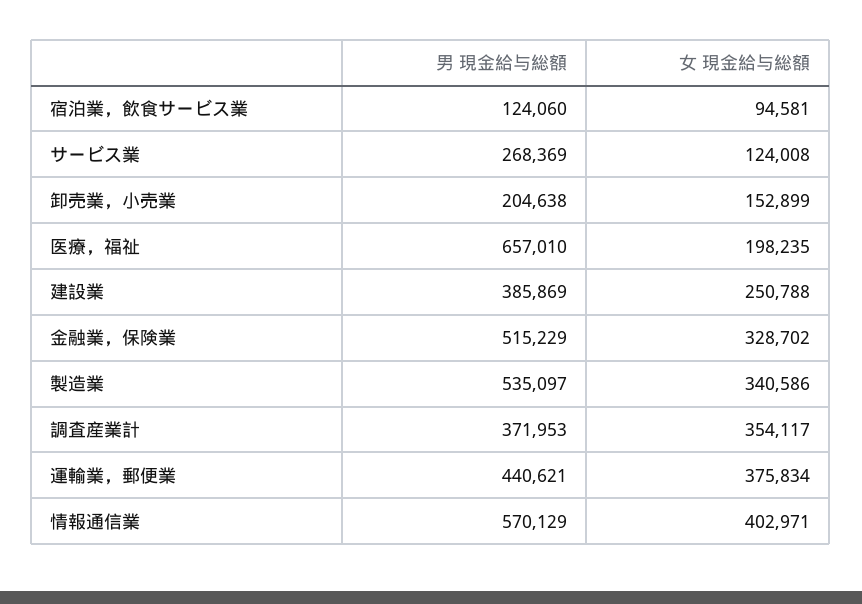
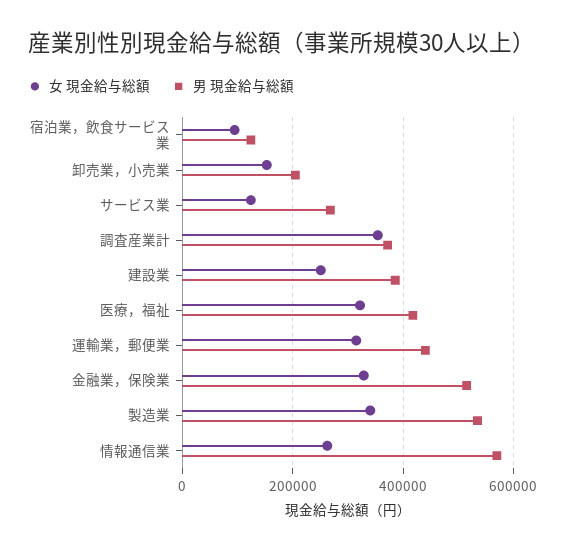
  {
    "男 現金給与総額": {
      "宿泊業，飲食サービス業": 124060,
      "サービス業": 268369,
      "卸売業，小売業": 204638,
-     "医療，福祉": 657010,
+     "医療，福祉": 420000,
      "建設業": 385869,
      "金融業，保険業": 515229,
      "製造業": 535097,
      "調査産業計": 371953,
      "運輸業，郵便業": 440621,
      "情報通信業": 570129
    },
    "女 現金給与総額": {
      "宿泊業，飲食サービス業": 94581,
      "サービス業": 124008,
      "卸売業，小売業": 152899,
-     "医療，福祉": 198235,
+     "医療，福祉": 320000,
      "建設業": 250788,
      "金融業，保険業": 328702,
      "製造業": 340586,
      "調査産業計": 354117,
-     "運輸業，郵便業": 375834,
+     "運輸業，郵便業": 320000,
-     "情報通信業": 402971
+     "情報通信業": 260000
    }
  }

